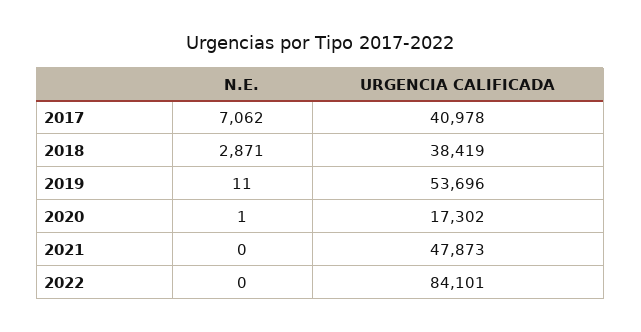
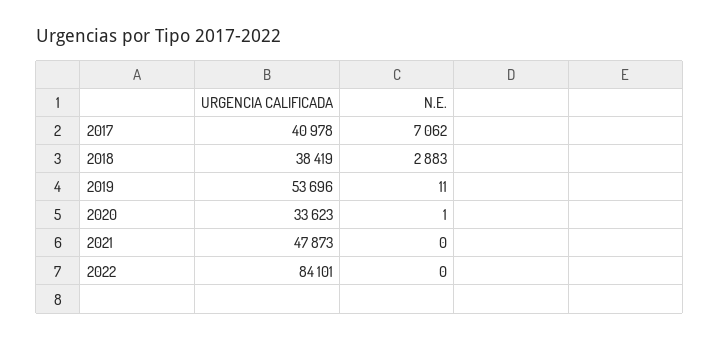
  {
    "N.E.": {
      "2017": 7062,
-     "2018": 2871,
+     "2018": 2883,
      "2019": 11,
      "2020": 1,
      "2021": 0,
      "2022": 0
    },
    "URGENCIA CALIFICADA": {
      "2017": 40978,
      "2018": 38419,
      "2019": 53696,
-     "2020": 17302,
+     "2020": 33623,
      "2021": 47873,
      "2022": 84101
    }
  }

